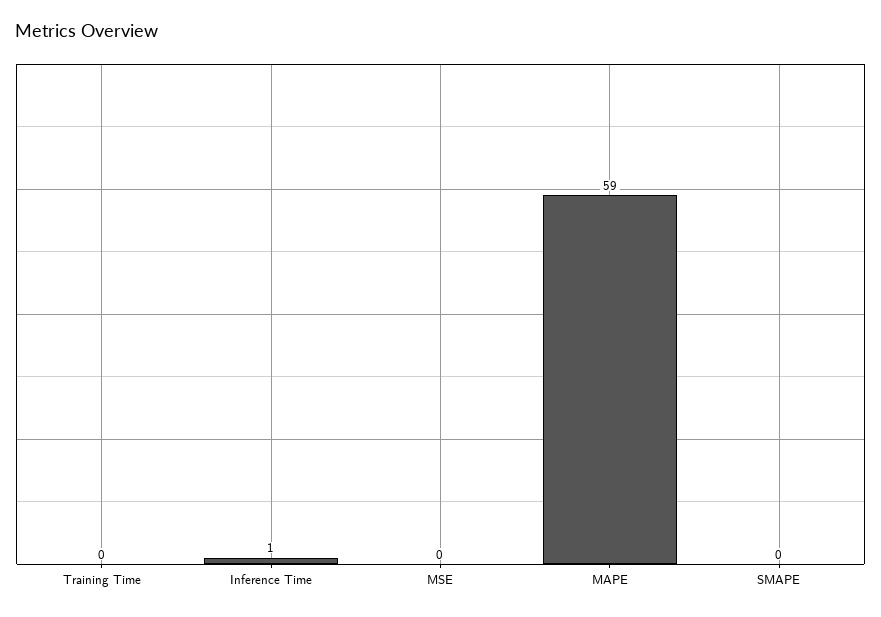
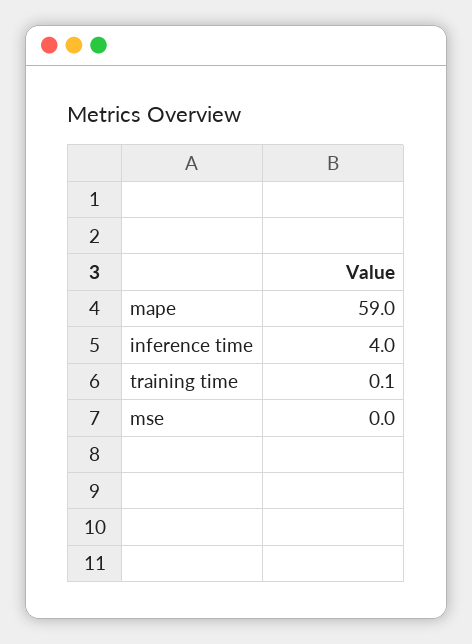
  {
    "Training Time": 0.1,
-   "Inference Time": 1,
+   "Inference Time": 4,
    "MSE": 0,
-   "MAPE": 59,
+   "MAPE": 59
-   "SMAPE": 0
  }

